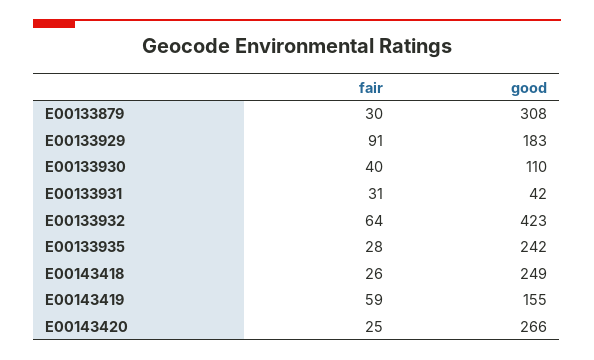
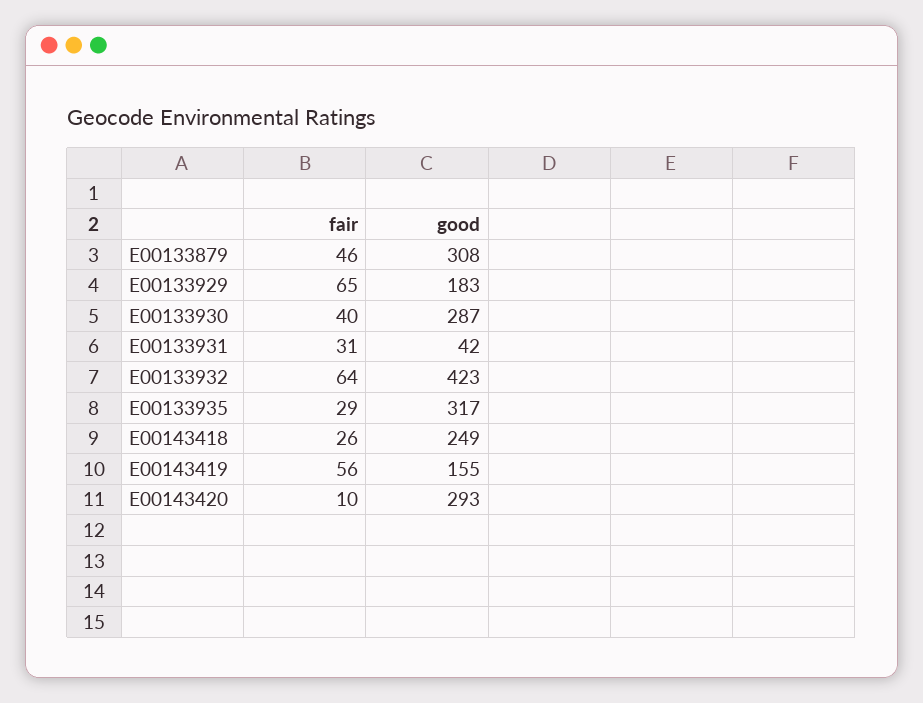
  {
    "fair": {
-     "E00133879": 30,
+     "E00133879": 46,
-     "E00133929": 91,
+     "E00133929": 65,
      "E00133930": 40,
      "E00133931": 31,
      "E00133932": 64,
-     "E00133935": 28,
+     "E00133935": 29,
      "E00143418": 26,
-     "E00143419": 59,
+     "E00143419": 56,
-     "E00143420": 25
+     "E00143420": 10
    },
    "good": {
      "E00133879": 308,
      "E00133929": 183,
-     "E00133930": 110,
+     "E00133930": 287,
      "E00133931": 42,
      "E00133932": 423,
-     "E00133935": 242,
+     "E00133935": 317,
      "E00143418": 249,
      "E00143419": 155,
-     "E00143420": 266
+     "E00143420": 293
    }
  }

